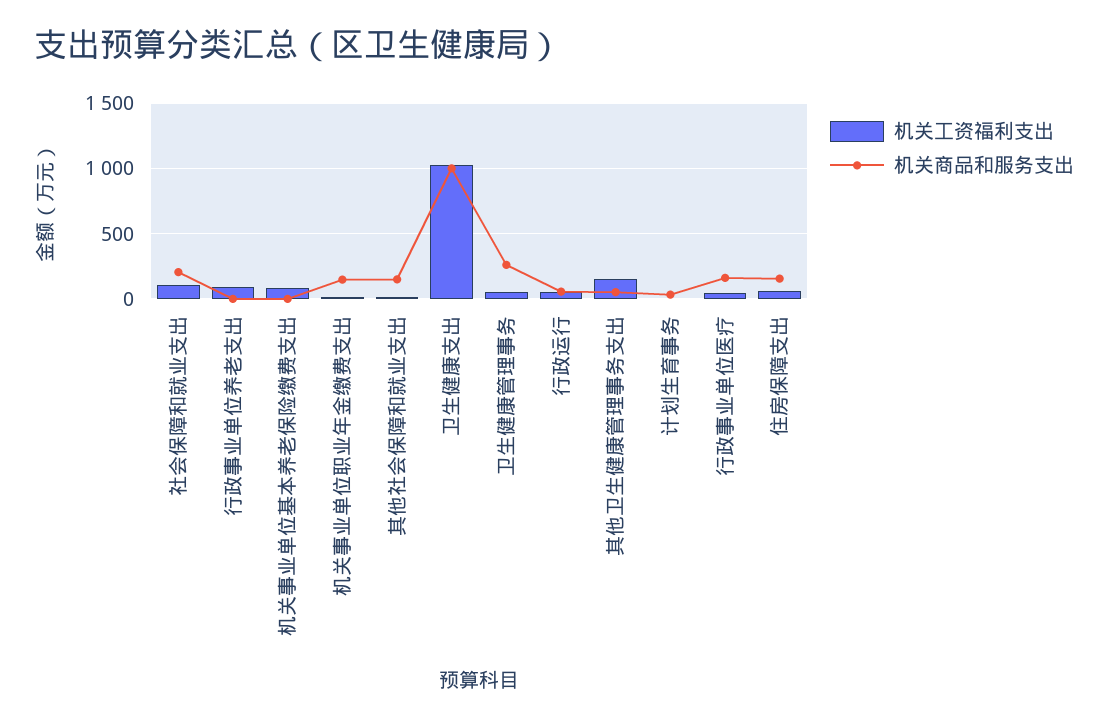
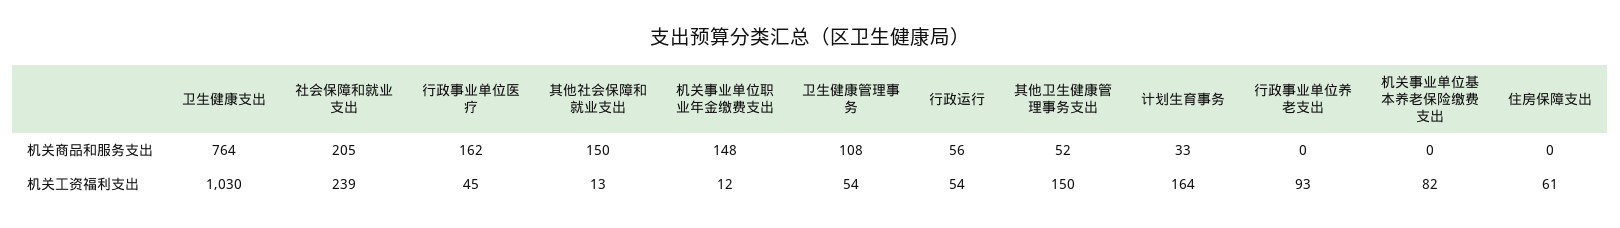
  {
    "机关工资福利支出": {
-     "社会保障和就业支出": 100,
+     "社会保障和就业支出": 239,
      "行政事业单位养老支出": 93,
      "机关事业单位基本养老保险缴费支出": 82,
      "机关事业单位职业年金缴费支出": 12,
      "其他社会保障和就业支出": 13,
      "卫生健康支出": 1030,
      "卫生健康管理事务": 54,
      "行政运行": 54,
      "其他卫生健康管理事务支出": 150,
-     "计划生育事务": 0,
+     "计划生育事务": 164,
      "行政事业单位医疗": 45,
      "住房保障支出": 61
    },
    "机关商品和服务支出": {
      "社会保障和就业支出": 205,
      "行政事业单位养老支出": 0,
      "机关事业单位基本养老保险缴费支出": 0,
      "机关事业单位职业年金缴费支出": 148,
      "其他社会保障和就业支出": 150,
-     "卫生健康支出": 1000,
+     "卫生健康支出": 764,
-     "卫生健康管理事务": 250,
+     "卫生健康管理事务": 108,
      "行政运行": 56,
      "其他卫生健康管理事务支出": 52,
      "计划生育事务": 33,
      "行政事业单位医疗": 162,
-     "住房保障支出": 150
+     "住房保障支出": 0
    }
  }

